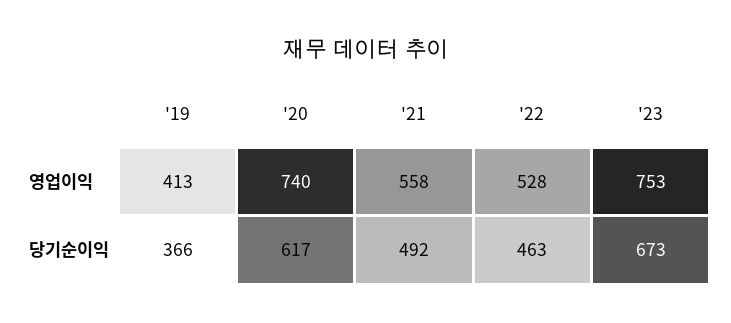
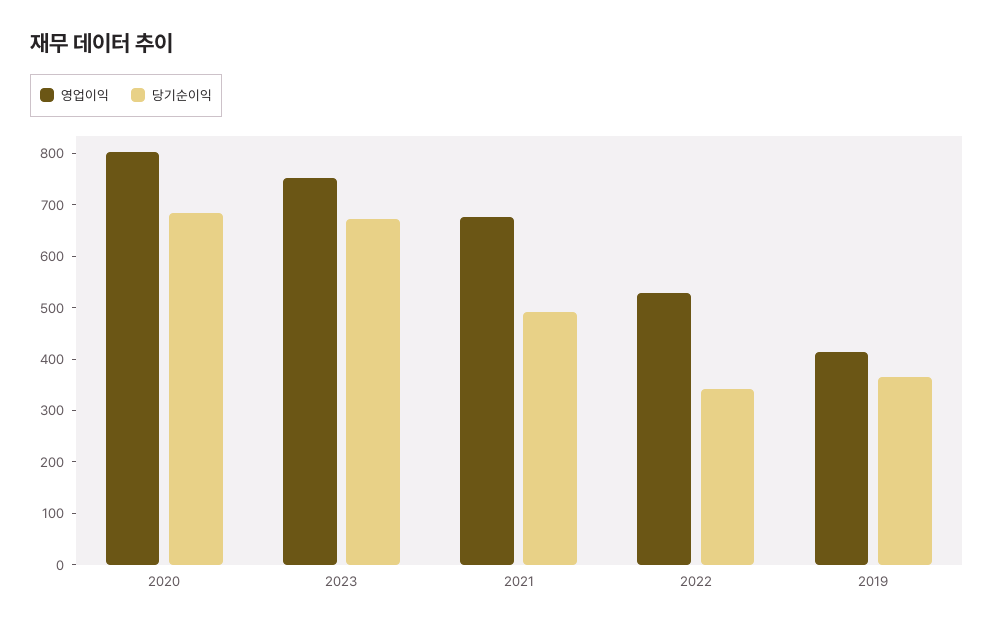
  {
    "영업이익": {
      "'19": 413,
-     "'20": 740,
+     "'20": 800,
-     "'21": 558,
+     "'21": 680,
      "'22": 528,
      "'23": 753
    },
    "당기순이익": {
      "'19": 366,
-     "'20": 617,
+     "'20": 680,
      "'21": 492,
-     "'22": 463,
+     "'22": 340,
      "'23": 673
    }
  }

